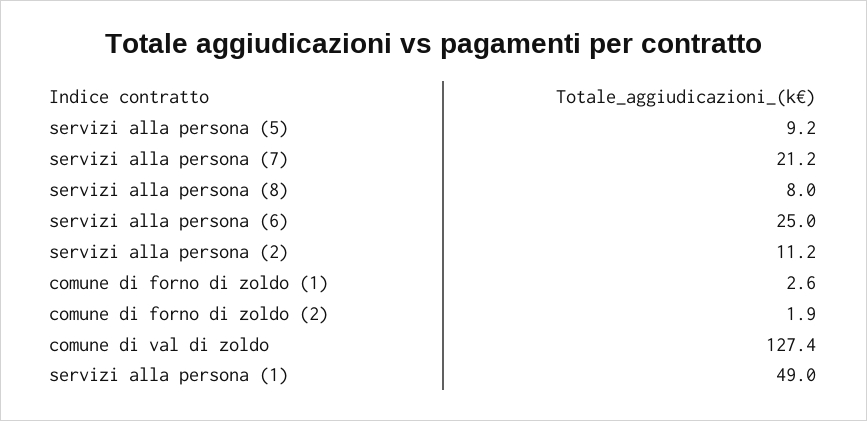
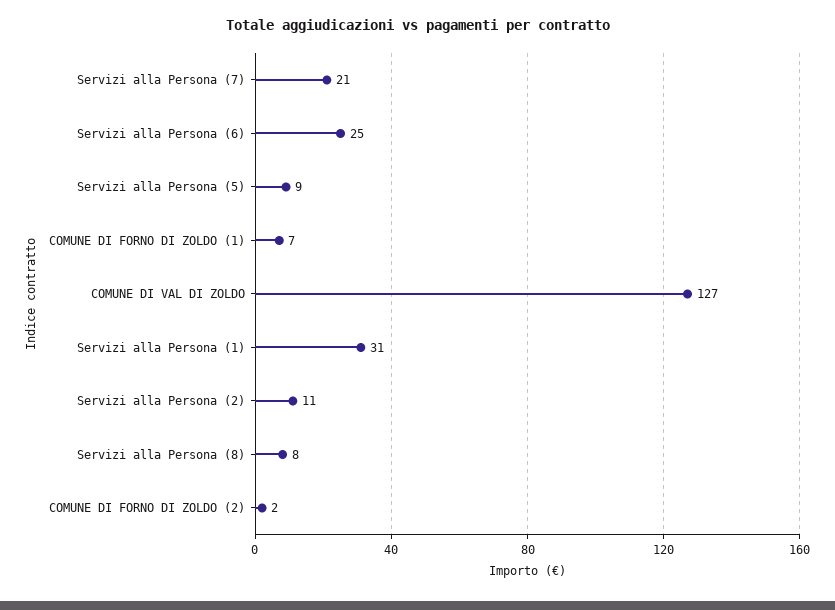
  {
    "servizi alla persona (5)": 9.2,
    "servizi alla persona (7)": 21.2,
    "servizi alla persona (8)": 8,
    "servizi alla persona (6)": 25,
    "servizi alla persona (2)": 11.2,
-   "comune di forno di zoldo (1)": 2.6,
+   "comune di forno di zoldo (1)": 7,
    "comune di forno di zoldo (2)": 1.9,
    "comune di val di zoldo": 127.4,
-   "servizi alla persona (1)": 49
+   "servizi alla persona (1)": 31
  }

